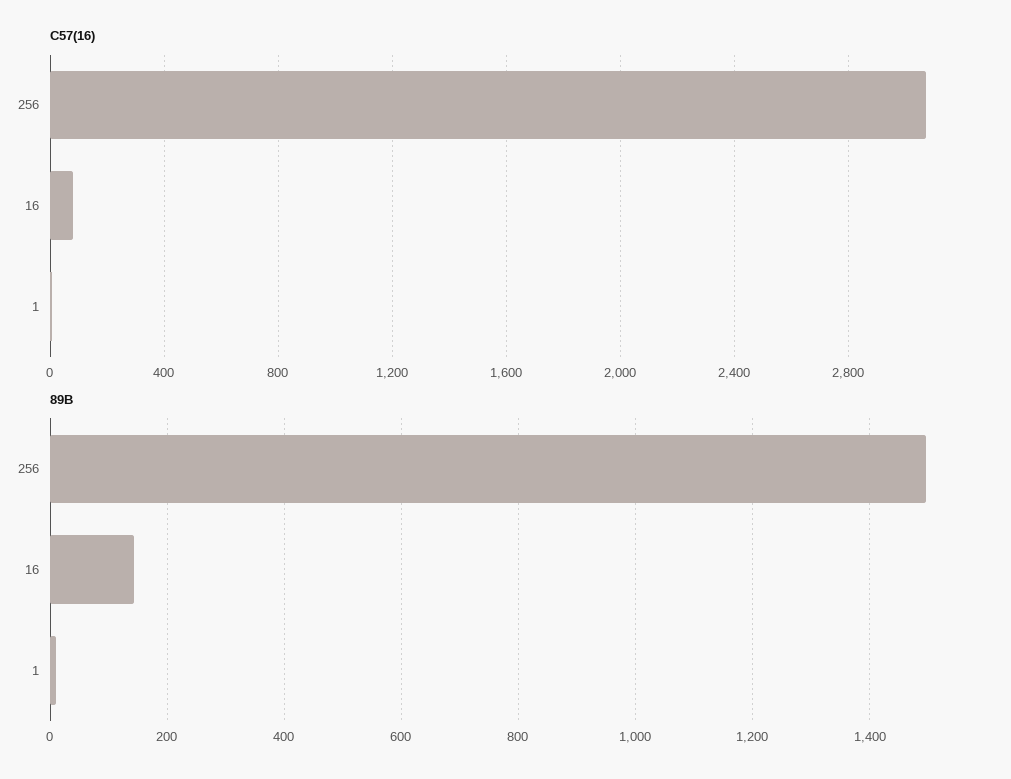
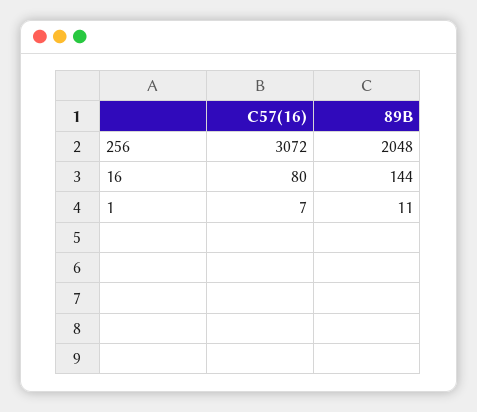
  {
    "C57(16)": {
      "256": 3072,
      "16": 80,
      "1": 7
    },
    "89B": {
-     "256": 1500,
+     "256": 2048,
      "16": 144,
      "1": 11
    }
  }

